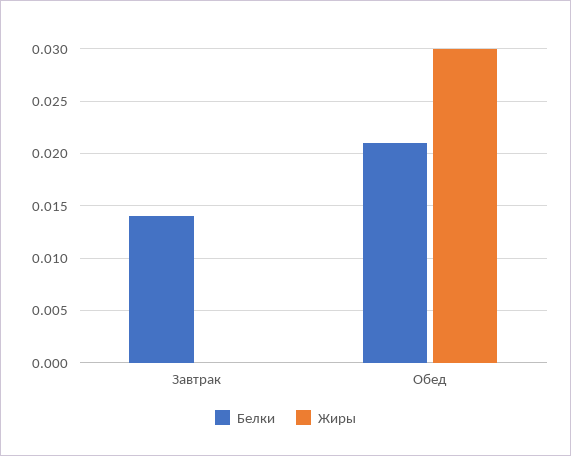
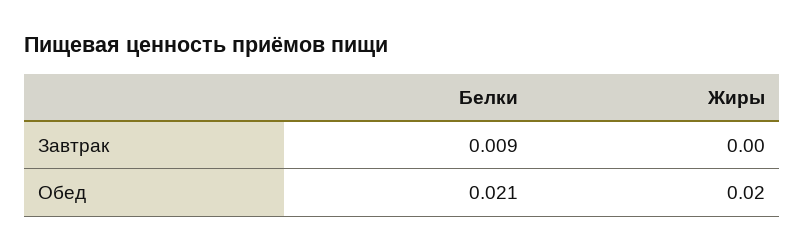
  {
    "Белки": {
-     "Завтрак": 0.014,
+     "Завтрак": 0.009,
      "Обед": 0.021
    },
    "Жиры": {
      "Завтрак": 0,
-     "Обед": 0.03
+     "Обед": 0.02
    }
  }

